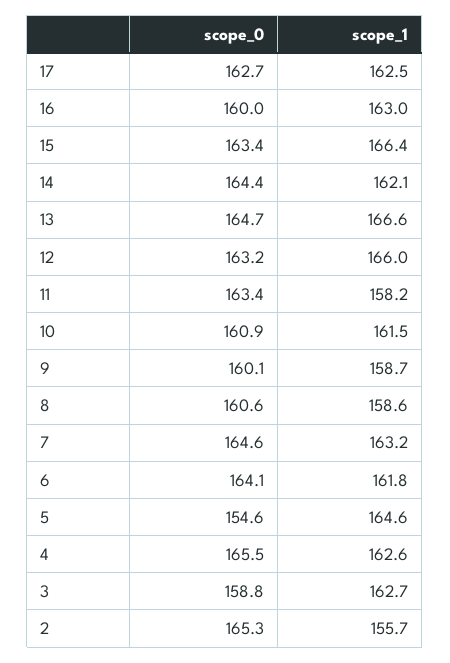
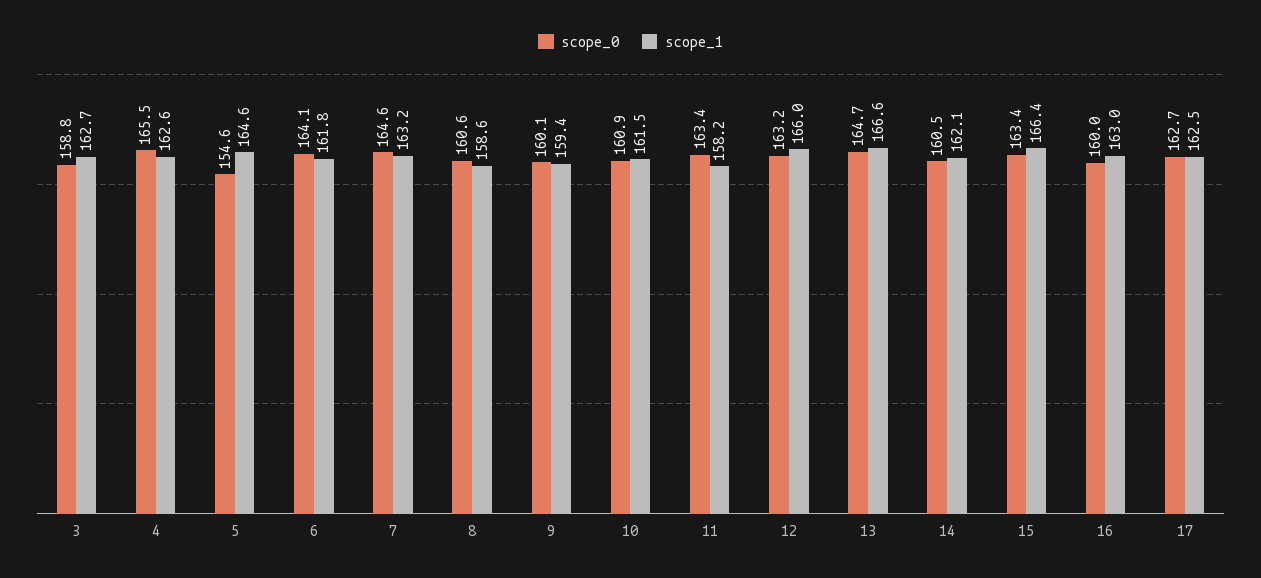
  {
    "scope_0": {
      "17": 162.7,
      "16": 160,
      "15": 163.4,
-     "14": 164.4,
+     "14": 160.5,
      "13": 164.7,
      "12": 163.2,
      "11": 163.4,
      "10": 160.9,
      "9": 160.1,
      "8": 160.6,
      "7": 164.6,
      "6": 164.1,
      "5": 154.6,
      "4": 165.5,
-     "3": 158.8,
+     "3": 158.8
-     "2": 165.3
    },
    "scope_1": {
      "17": 162.5,
      "16": 163,
      "15": 166.4,
      "14": 162.1,
      "13": 166.6,
      "12": 166,
      "11": 158.2,
      "10": 161.5,
-     "9": 158.7,
+     "9": 159.4,
      "8": 158.6,
      "7": 163.2,
      "6": 161.8,
      "5": 164.6,
      "4": 162.6,
-     "3": 162.7,
+     "3": 162.7
-     "2": 155.7
    }
  }

